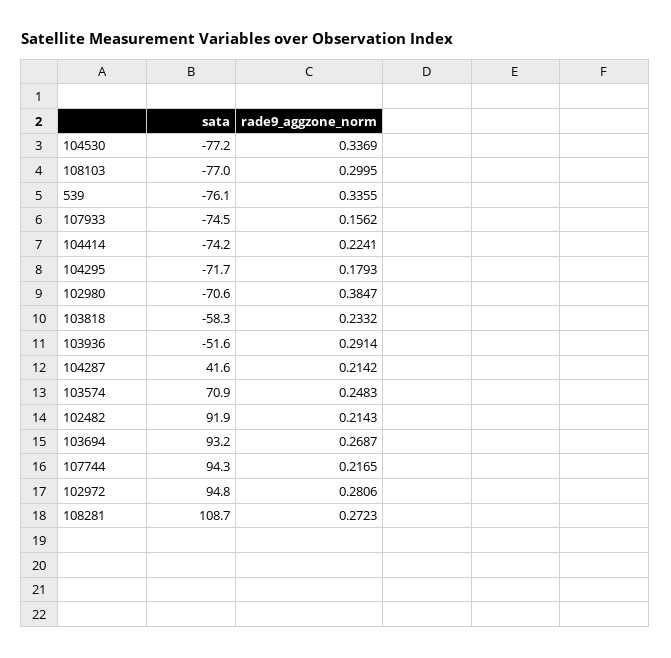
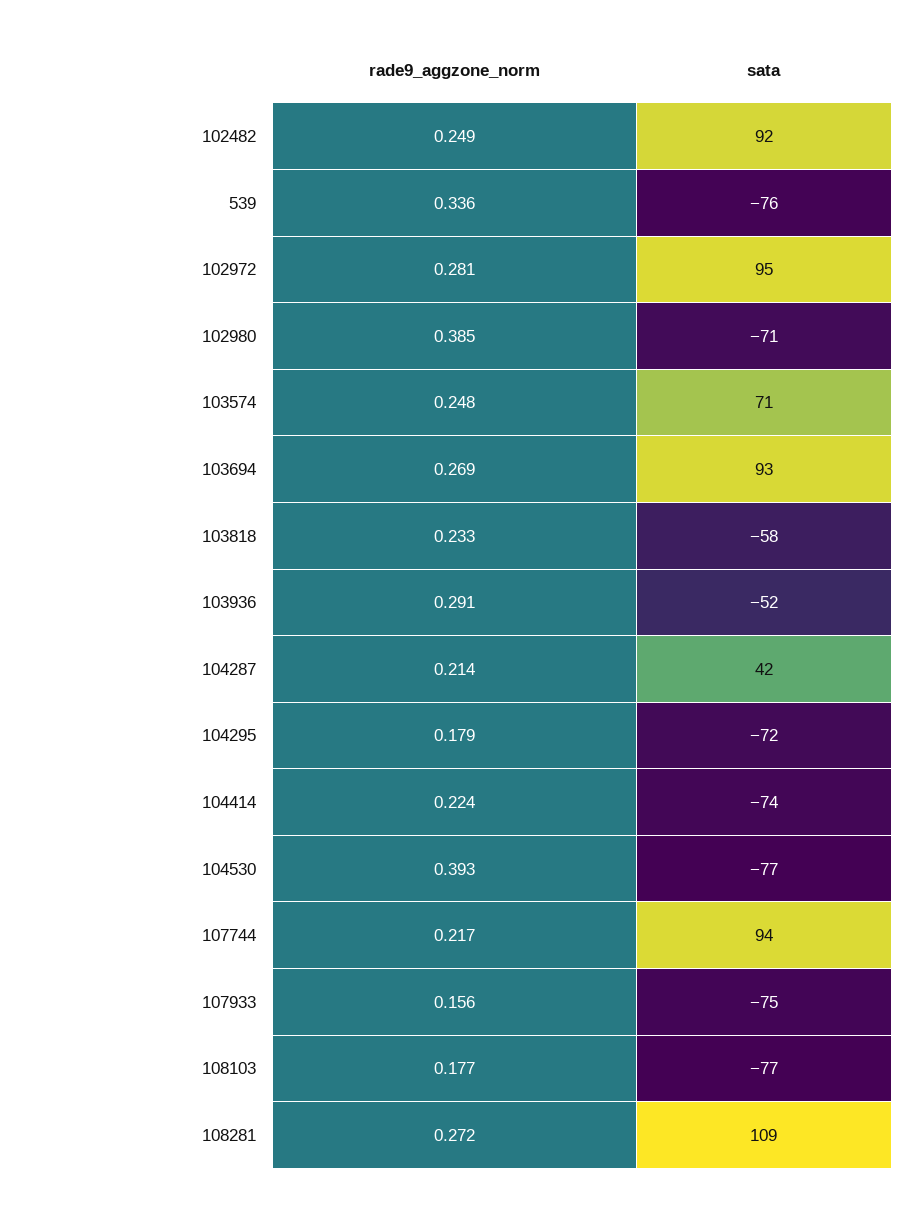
  {
    "sata": {
      "104530": -77.2,
      "108103": -77,
      "539": -76.1,
      "107933": -74.5,
      "104414": -74.2,
      "104295": -71.7,
      "102980": -70.6,
      "103818": -58.3,
      "103936": -51.6,
      "104287": 41.6,
      "103574": 70.9,
      "102482": 91.9,
      "103694": 93.2,
      "107744": 94.3,
      "102972": 94.8,
      "108281": 108.7
    },
    "rade9_aggzone_norm": {
-     "104530": 0.3369,
+     "104530": 0.393,
-     "108103": 0.2995,
+     "108103": 0.177,
      "539": 0.3355,
      "107933": 0.1562,
      "104414": 0.2241,
      "104295": 0.1793,
      "102980": 0.3847,
      "103818": 0.2332,
      "103936": 0.2914,
      "104287": 0.2142,
      "103574": 0.2483,
-     "102482": 0.2143,
+     "102482": 0.249,
      "103694": 0.2687,
      "107744": 0.2165,
      "102972": 0.2806,
      "108281": 0.2723
    }
  }

